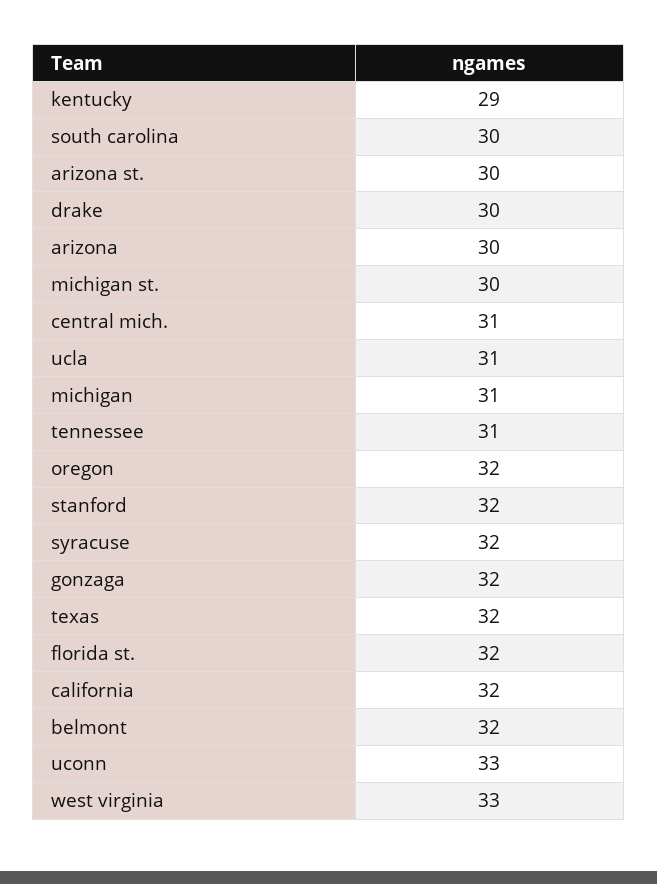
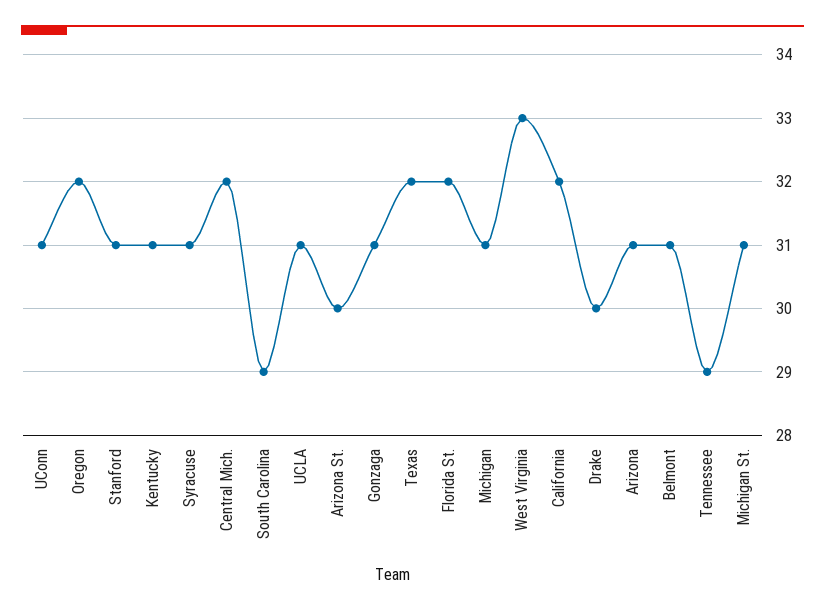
  {
-   "kentucky": 29,
+   "kentucky": 31,
-   "south carolina": 30,
+   "south carolina": 29,
    "arizona st.": 30,
    "drake": 30,
-   "arizona": 30,
+   "arizona": 31,
-   "michigan st.": 30,
+   "michigan st.": 31,
-   "central mich.": 31,
+   "central mich.": 32,
    "ucla": 31,
    "michigan": 31,
-   "tennessee": 31,
+   "tennessee": 29,
    "oregon": 32,
-   "stanford": 32,
+   "stanford": 31,
-   "syracuse": 32,
+   "syracuse": 31,
-   "gonzaga": 32,
+   "gonzaga": 31,
    "texas": 32,
    "florida st.": 32,
    "california": 32,
-   "belmont": 32,
+   "belmont": 31,
-   "uconn": 33,
+   "uconn": 31,
    "west virginia": 33
  }

